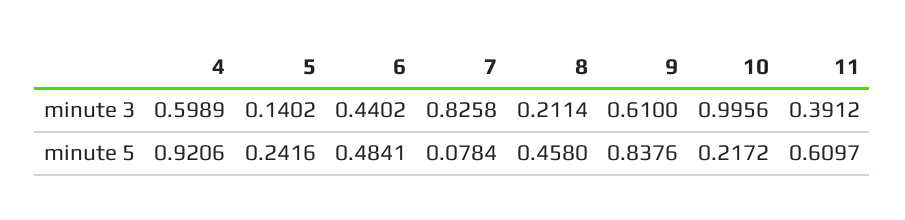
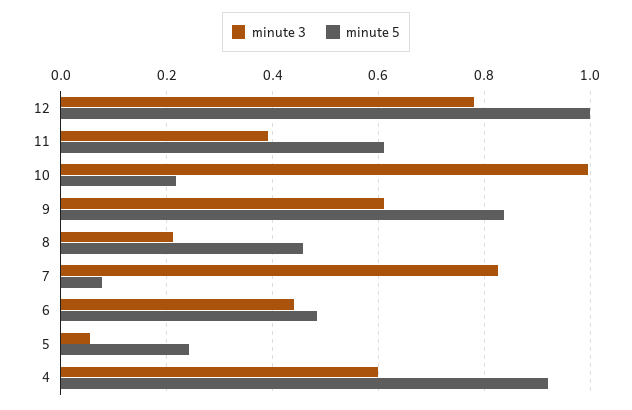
  {
    "minute 3": {
      "4": 0.5989,
-     "5": 0.1402,
+     "5": 0.06,
      "6": 0.4402,
      "7": 0.8258,
      "8": 0.2114,
      "9": 0.61,
      "10": 0.9956,
-     "11": 0.3912
+     "11": 0.3912,
+     "12": 0.78
    },
    "minute 5": {
      "4": 0.9206,
      "5": 0.2416,
      "6": 0.4841,
      "7": 0.0784,
      "8": 0.458,
      "9": 0.8376,
      "10": 0.2172,
-     "11": 0.6097
+     "11": 0.6097,
+     "12": 1
    }
  }

